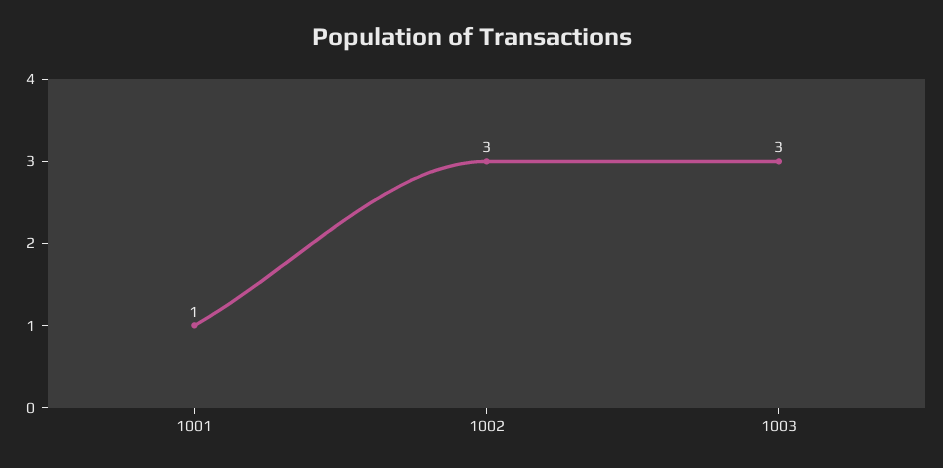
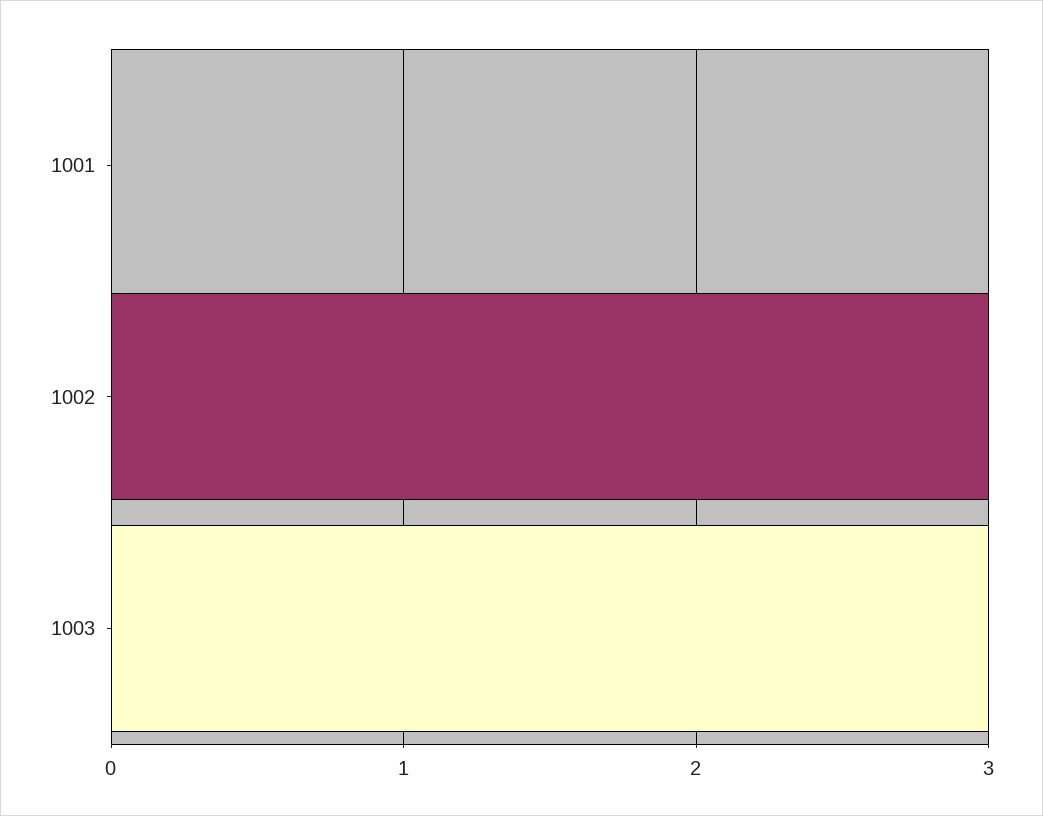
  {
-   "1001": 1,
+   "1001": 0,
    "1002": 3,
    "1003": 3
  }

